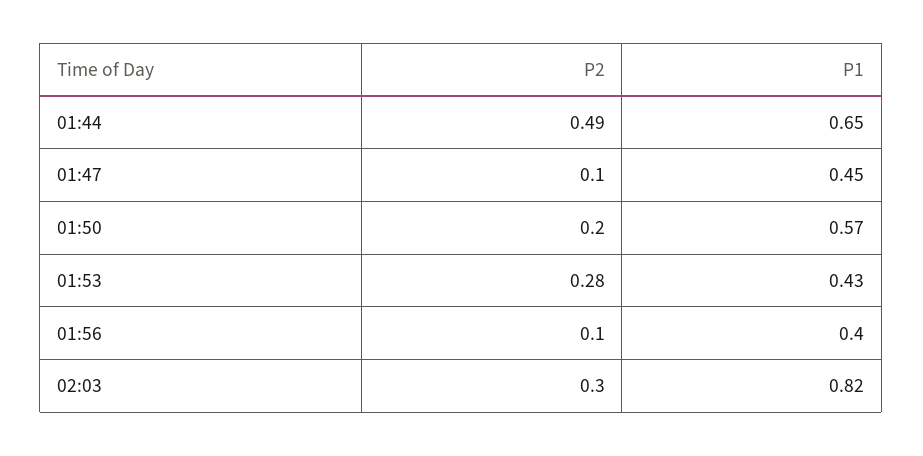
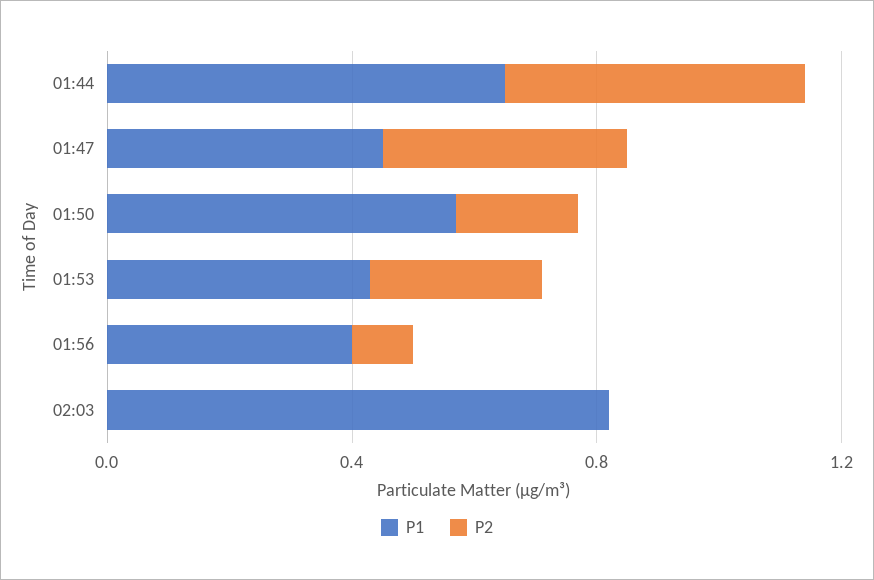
  {
    "P2": {
      "01:44": 0.49,
-     "01:47": 0.1,
+     "01:47": 0.4,
      "01:50": 0.2,
      "01:53": 0.28,
      "01:56": 0.1,
-     "02:03": 0.3
+     "02:03": 0
    },
    "P1": {
      "01:44": 0.65,
      "01:47": 0.45,
      "01:50": 0.57,
      "01:53": 0.43,
      "01:56": 0.4,
      "02:03": 0.82
    }
  }

